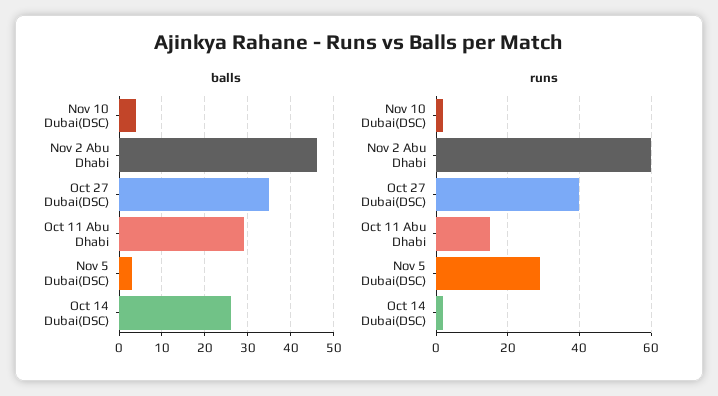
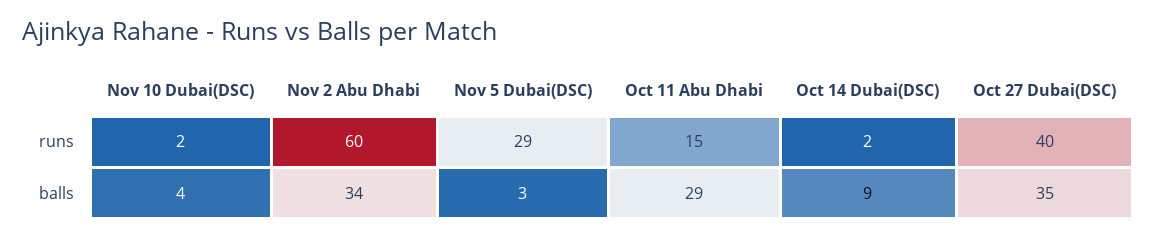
  {
    "balls": {
      "Nov 10 Dubai(DSC)": 4,
-     "Nov 2 Abu Dhabi": 45,
+     "Nov 2 Abu Dhabi": 34,
      "Oct 27 Dubai(DSC)": 35,
      "Oct 11 Abu Dhabi": 29,
      "Nov 5 Dubai(DSC)": 3,
-     "Oct 14 Dubai(DSC)": 25
+     "Oct 14 Dubai(DSC)": 9
    },
    "runs": {
      "Nov 10 Dubai(DSC)": 2,
      "Nov 2 Abu Dhabi": 60,
      "Oct 27 Dubai(DSC)": 40,
      "Oct 11 Abu Dhabi": 15,
      "Nov 5 Dubai(DSC)": 29,
      "Oct 14 Dubai(DSC)": 2
    }
  }

